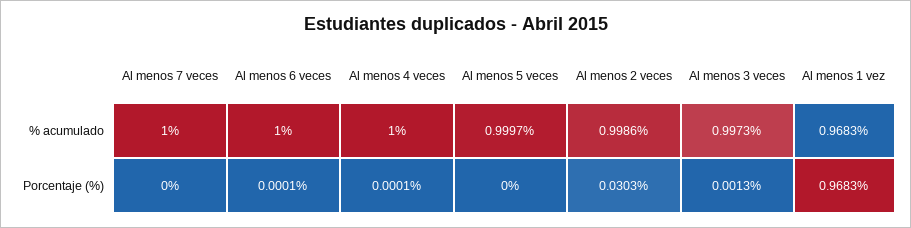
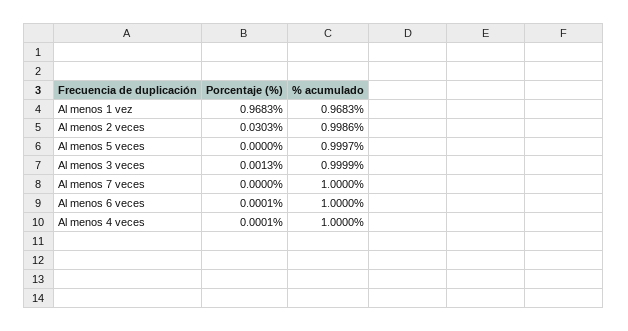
  {
    "Al menos 7 veces": {
      "% acumulado": 1,
      "Porcentaje (%)": 0
    },
    "Al menos 6 veces": {
      "% acumulado": 1,
      "Porcentaje (%)": 0.0001
    },
    "Al menos 4 veces": {
      "% acumulado": 1,
      "Porcentaje (%)": 0.0001
    },
    "Al menos 5 veces": {
      "% acumulado": 0.9997,
      "Porcentaje (%)": 0
    },
    "Al menos 2 veces": {
      "% acumulado": 0.9986,
      "Porcentaje (%)": 0.0303
    },
    "Al menos 3 veces": {
-     "% acumulado": 0.9973,
+     "% acumulado": 0.9999,
      "Porcentaje (%)": 0.0013
    },
    "Al menos 1 vez": {
      "% acumulado": 0.9683,
      "Porcentaje (%)": 0.9683
    }
  }

